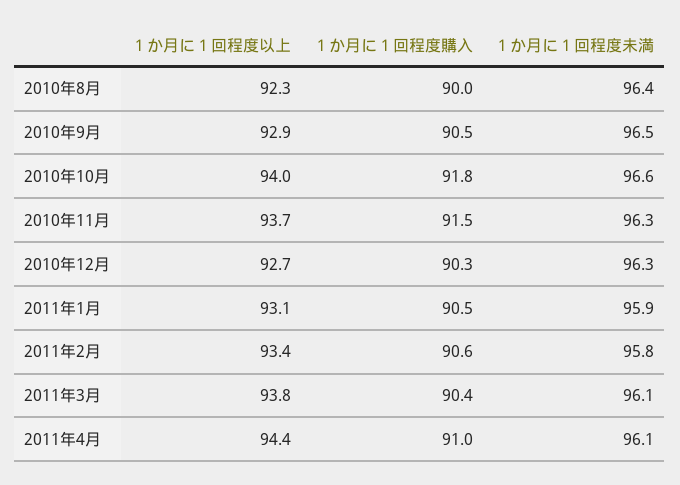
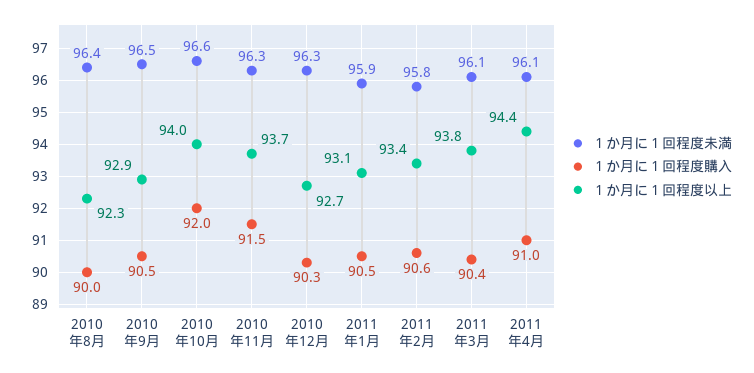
  {
    "１か月に１回程度以上": {
      "2010年8月": 92.3,
      "2010年9月": 92.9,
      "2010年10月": 94,
      "2010年11月": 93.7,
      "2010年12月": 92.7,
      "2011年1月": 93.1,
      "2011年2月": 93.4,
      "2011年3月": 93.8,
      "2011年4月": 94.4
    },
    "１か月に１回程度購入": {
      "2010年8月": 90,
      "2010年9月": 90.5,
-     "2010年10月": 91.8,
+     "2010年10月": 92,
      "2010年11月": 91.5,
      "2010年12月": 90.3,
      "2011年1月": 90.5,
      "2011年2月": 90.6,
      "2011年3月": 90.4,
      "2011年4月": 91
    },
    "１か月に１回程度未満": {
      "2010年8月": 96.4,
      "2010年9月": 96.5,
      "2010年10月": 96.6,
      "2010年11月": 96.3,
      "2010年12月": 96.3,
      "2011年1月": 95.9,
      "2011年2月": 95.8,
      "2011年3月": 96.1,
      "2011年4月": 96.1
    }
  }

